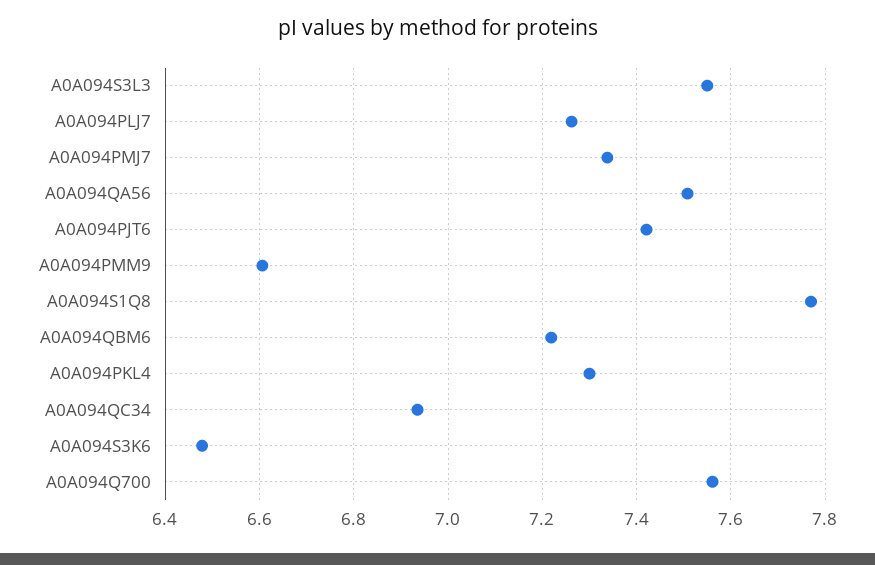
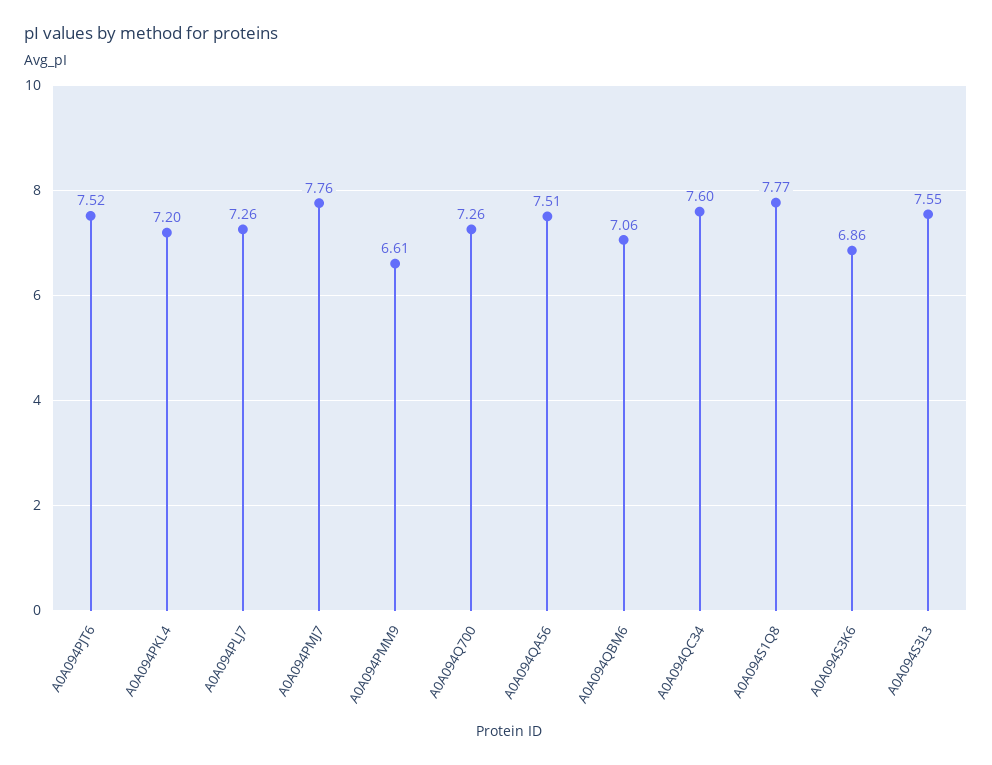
  {
    "A0A094S3L3": 7.55,
    "A0A094PLJ7": 7.26,
-   "A0A094PMJ7": 7.34,
+   "A0A094PMJ7": 7.76,
    "A0A094QA56": 7.51,
-   "A0A094PJT6": 7.42,
+   "A0A094PJT6": 7.52,
    "A0A094PMM9": 6.61,
    "A0A094S1Q8": 7.77,
-   "A0A094QBM6": 7.22,
+   "A0A094QBM6": 7.06,
-   "A0A094PKL4": 7.3,
+   "A0A094PKL4": 7.2,
-   "A0A094QC34": 6.94,
+   "A0A094QC34": 7.6,
-   "A0A094S3K6": 6.48,
+   "A0A094S3K6": 6.86,
-   "A0A094Q700": 7.56
+   "A0A094Q700": 7.26
  }

